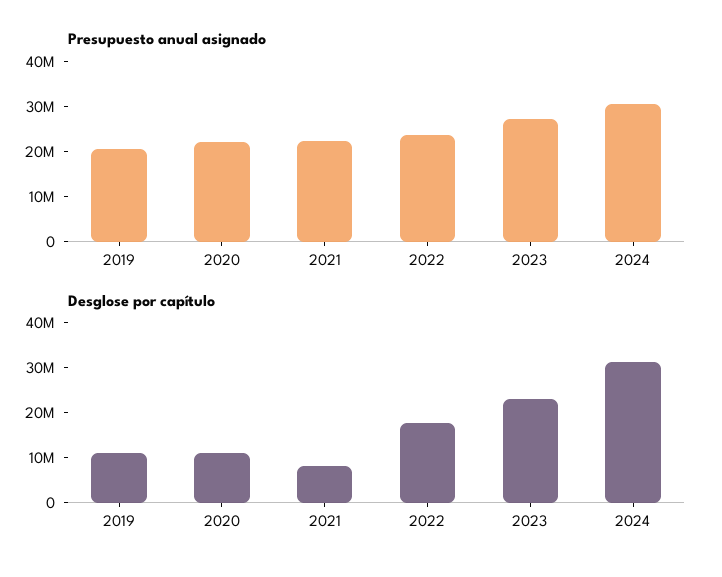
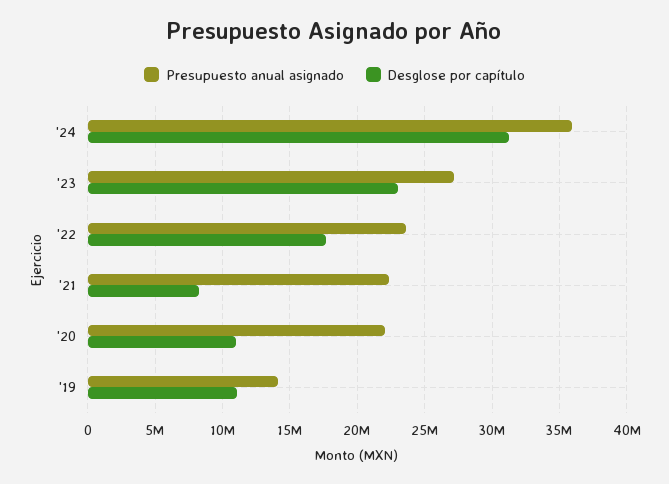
  {
    "Presupuesto anual asignado": {
-     "2019": 20000000,
+     "2019": 14000000,
      "2020": 22000000,
      "2021": 22500000,
      "2022": 23500000,
      "2023": 27000000,
-     "2024": 30000000
+     "2024": 36000000
    },
    "Desglose por capítulo": {
      "2019": 11000000,
      "2020": 11000000,
      "2021": 8000000,
      "2022": 17500000,
      "2023": 23000000,
      "2024": 31000000
    }
  }

